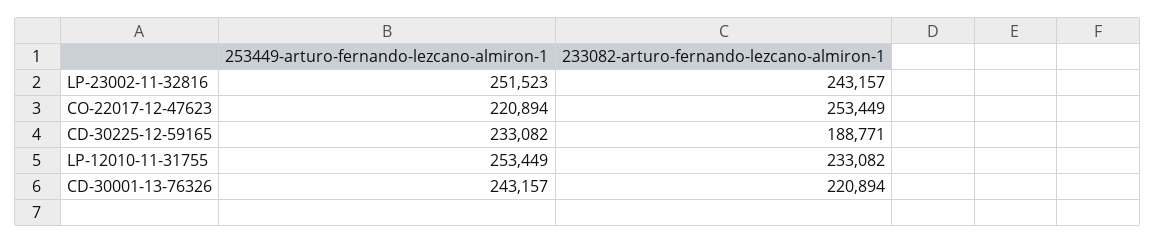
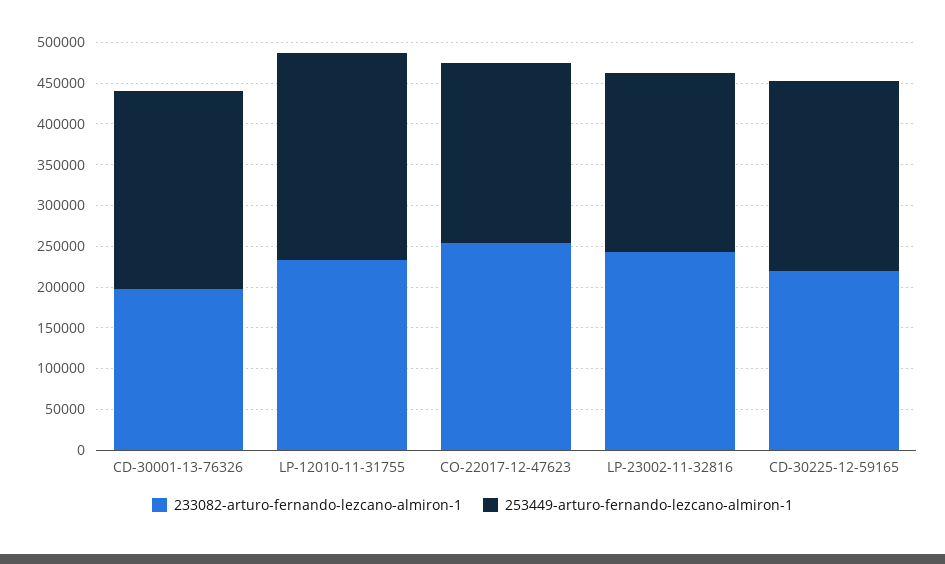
  {
    "253449-arturo-fernando-lezcano-almiron-1": {
-     "LP-23002-11-32816": 251523,
+     "LP-23002-11-32816": 220000,
      "CO-22017-12-47623": 220894,
      "CD-30225-12-59165": 233082,
      "LP-12010-11-31755": 253449,
      "CD-30001-13-76326": 243157
    },
    "233082-arturo-fernando-lezcano-almiron-1": {
      "LP-23002-11-32816": 243157,
      "CO-22017-12-47623": 253449,
-     "CD-30225-12-59165": 188771,
+     "CD-30225-12-59165": 220000,
      "LP-12010-11-31755": 233082,
-     "CD-30001-13-76326": 220894
+     "CD-30001-13-76326": 200000
    }
  }

